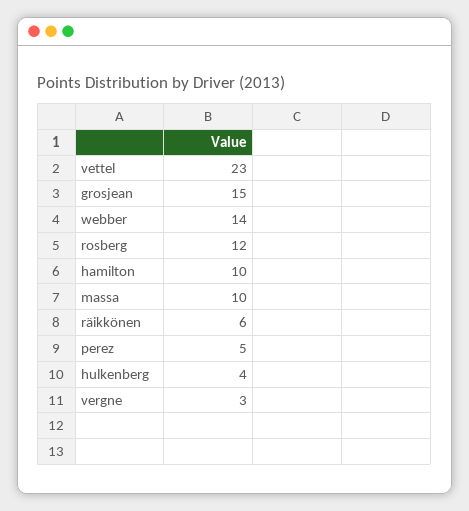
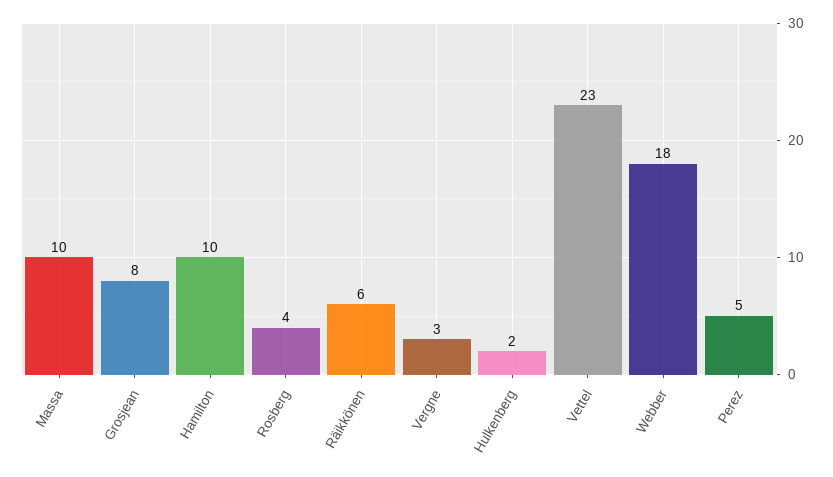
  {
    "vettel": 23,
-   "grosjean": 15,
+   "grosjean": 8,
-   "webber": 14,
+   "webber": 18,
-   "rosberg": 12,
+   "rosberg": 4,
    "hamilton": 10,
    "massa": 10,
    "räikkönen": 6,
    "perez": 5,
-   "hulkenberg": 4,
+   "hulkenberg": 2,
    "vergne": 3
  }

